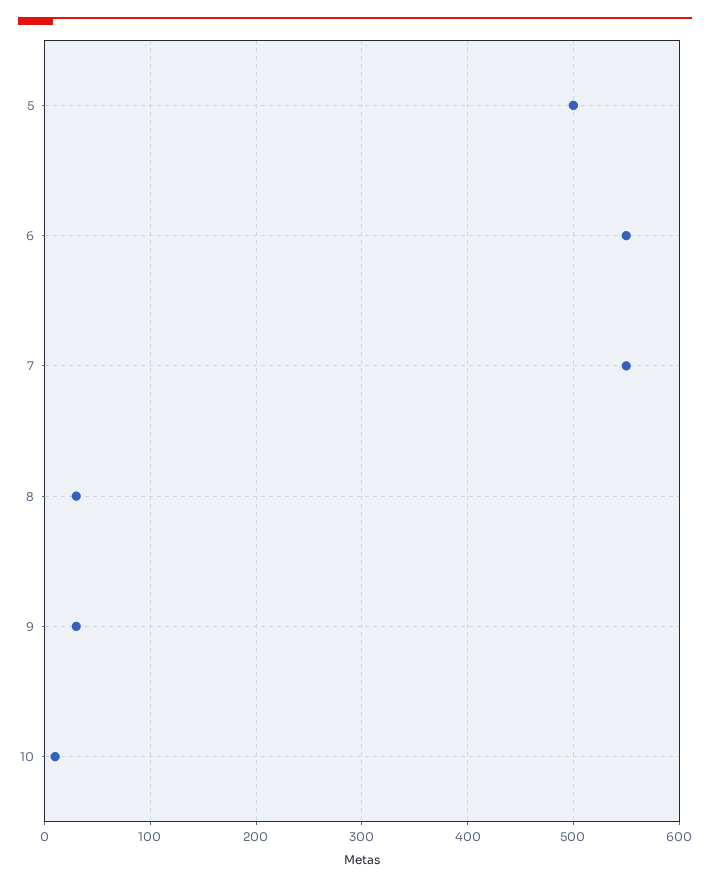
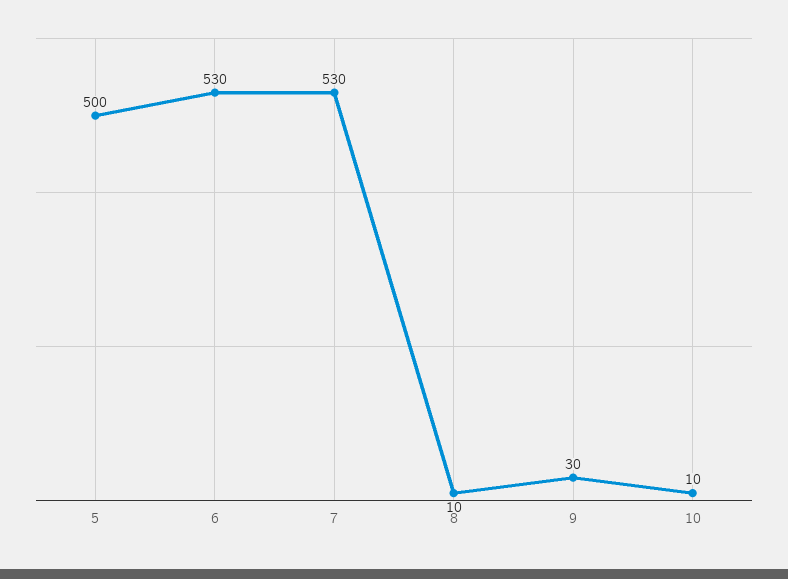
  {
    "5": 500,
-   "6": 550,
+   "6": 530,
-   "7": 550,
+   "7": 530,
-   "8": 30,
+   "8": 10,
    "9": 30,
    "10": 10
  }

